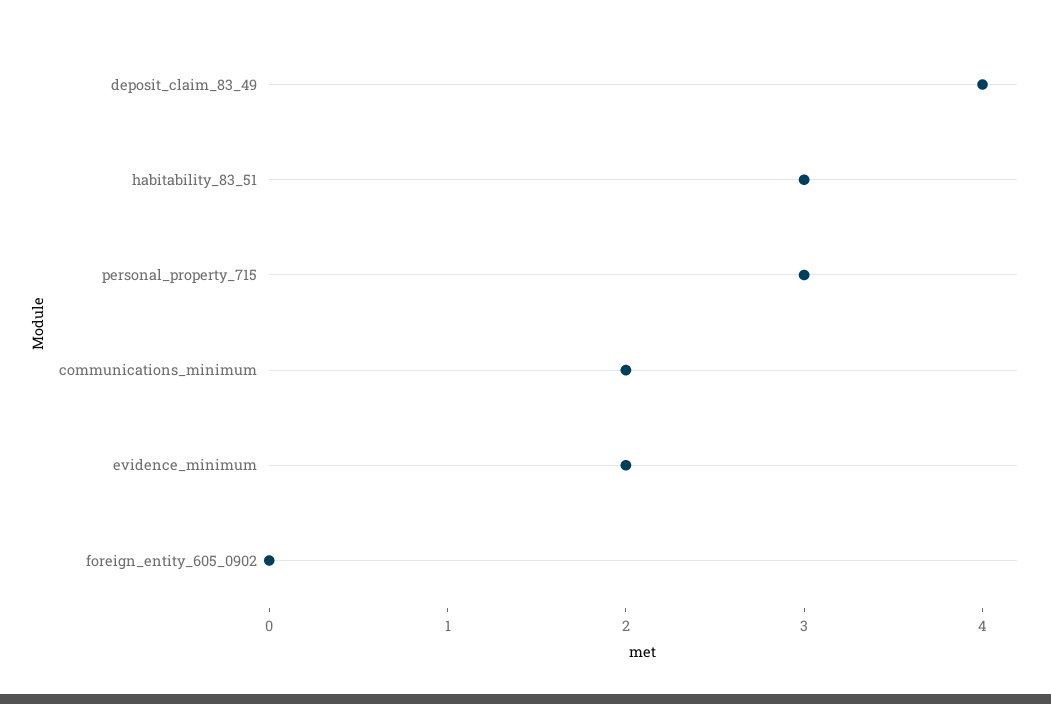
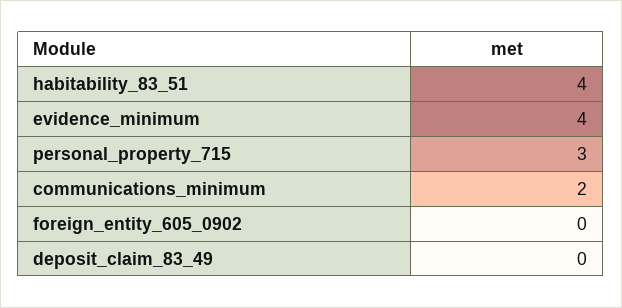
  {
-   "deposit_claim_83_49": 4,
+   "deposit_claim_83_49": 0,
-   "habitability_83_51": 3,
+   "habitability_83_51": 4,
    "personal_property_715": 3,
    "communications_minimum": 2,
-   "evidence_minimum": 2,
+   "evidence_minimum": 4,
    "foreign_entity_605_0902": 0
  }

